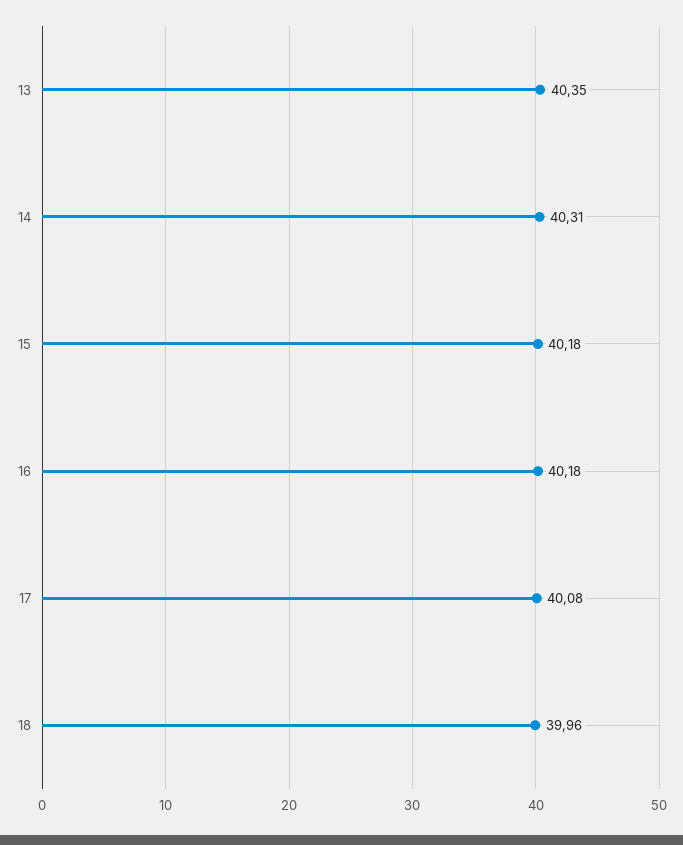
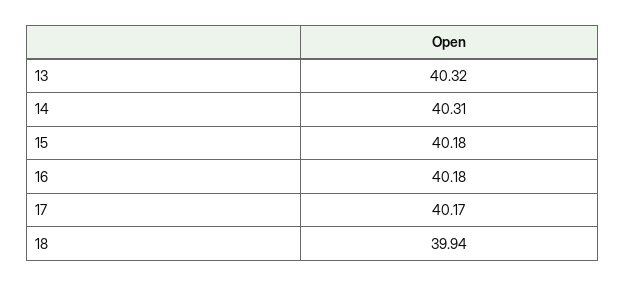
  {
-   "13": 40.35,
+   "13": 40.32,
    "14": 40.31,
    "15": 40.18,
    "16": 40.18,
-   "17": 40.08,
+   "17": 40.17,
-   "18": 39.96
+   "18": 39.94
  }

